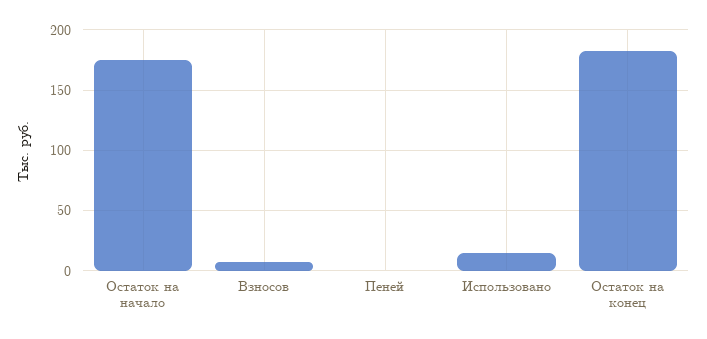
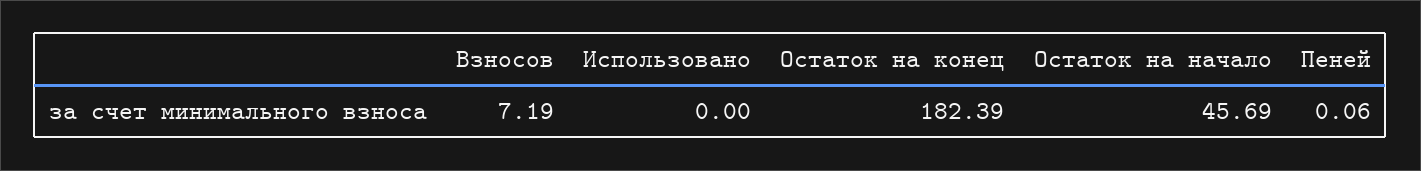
  {
-   "Остаток на начало": 175,
+   "Остаток на начало": 45.69,
    "Взносов": 7.19,
    "Пеней": 0.06,
-   "Использовано": 15,
+   "Использовано": 0,
    "Остаток на конец": 182.39
  }

